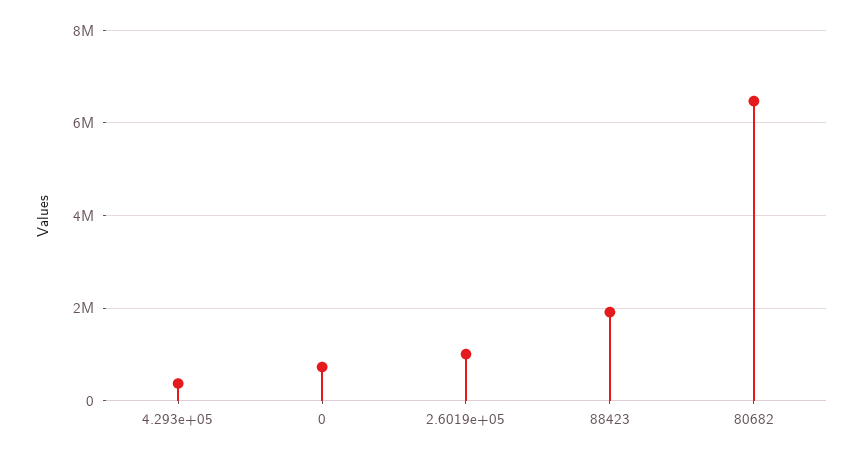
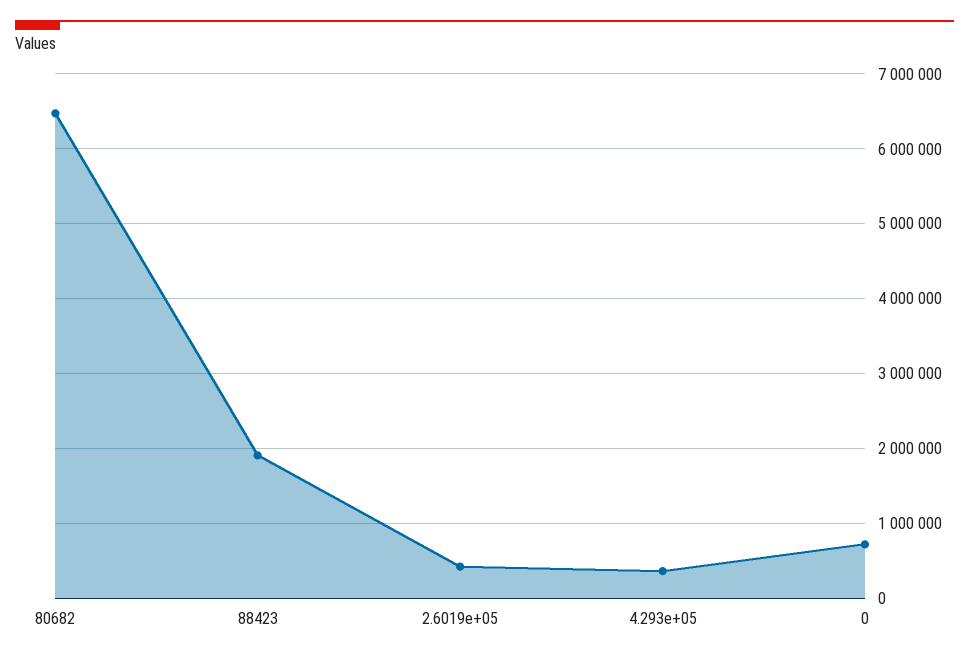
  {
    "4.293e+05": 400000,
    "0": 700000,
-   "2.6019e+05": 1000000,
+   "2.6019e+05": 400000,
    "88423": 1900000,
    "80682": 6500000
  }

